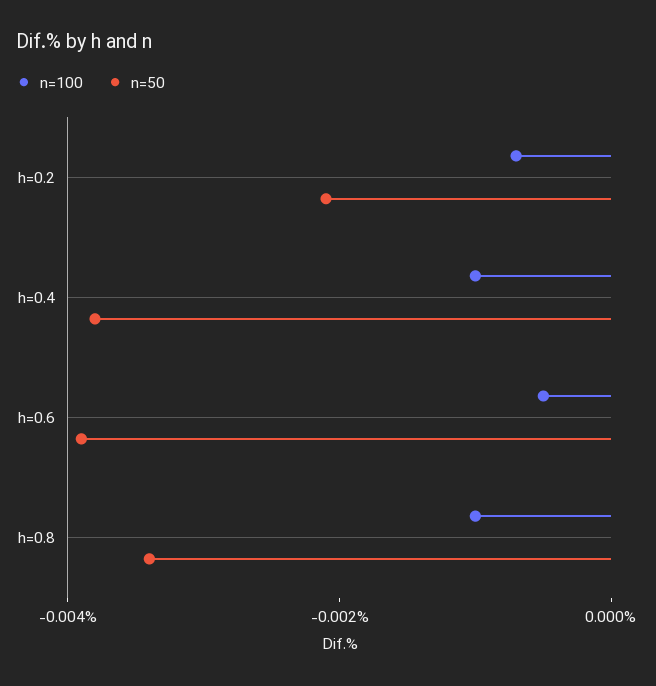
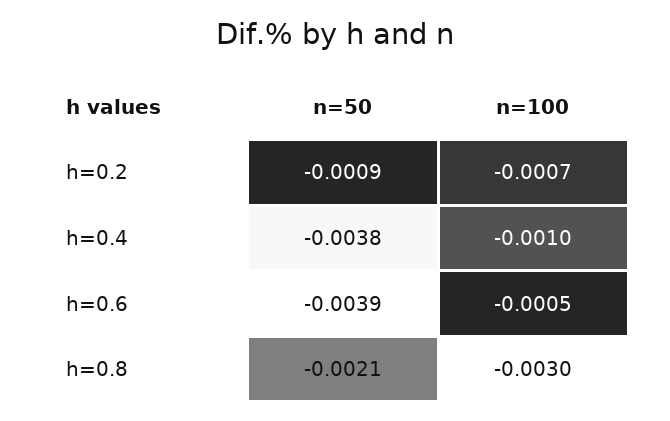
  {
    "n=100": {
      "h=0.2": -0.0007,
      "h=0.4": -0.001,
      "h=0.6": -0.0005,
-     "h=0.8": -0.001
+     "h=0.8": -0.003
    },
    "n=50": {
-     "h=0.2": -0.002,
+     "h=0.2": -0.0009,
      "h=0.4": -0.0038,
      "h=0.6": -0.0039,
-     "h=0.8": -0.0035
+     "h=0.8": -0.0021
    }
  }

